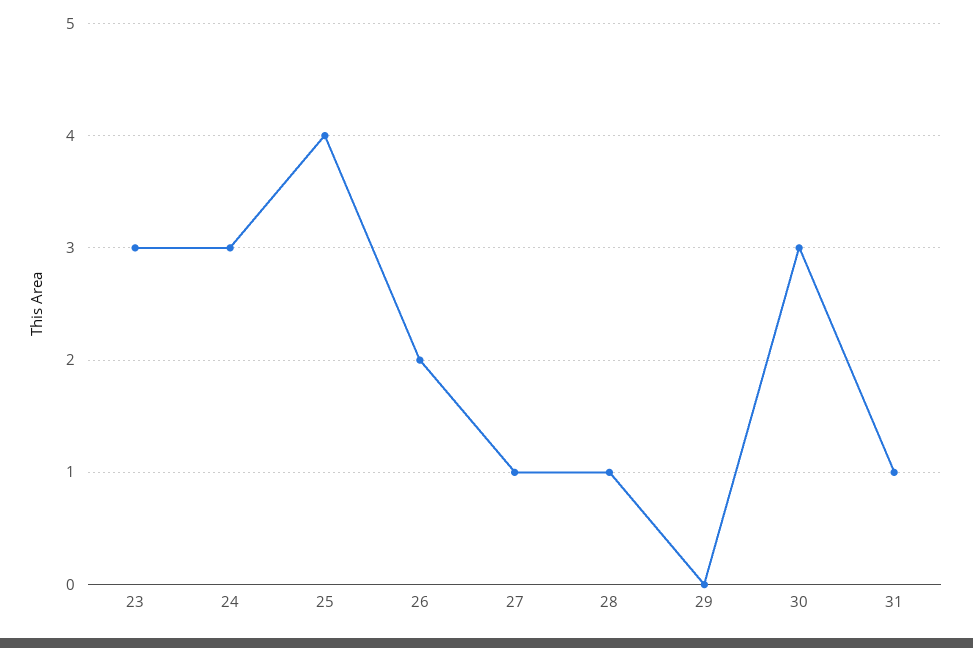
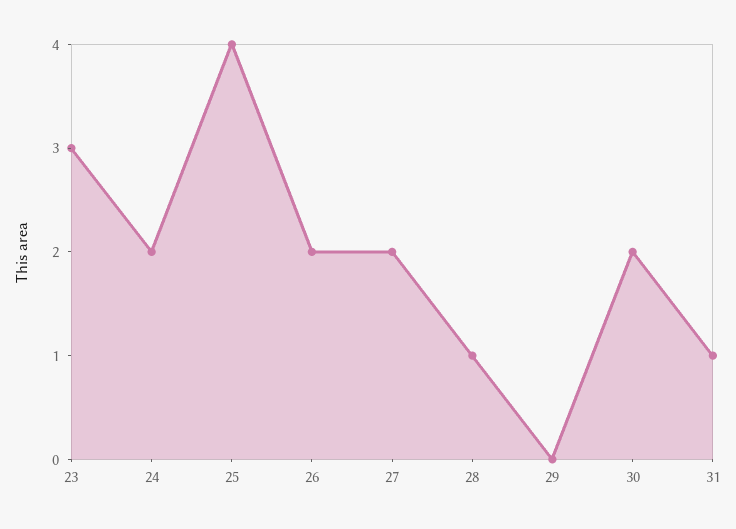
  {
    "23": 3,
-   "24": 3,
+   "24": 2,
    "25": 4,
    "26": 2,
-   "27": 1,
+   "27": 2,
    "28": 1,
    "29": 0,
-   "30": 3,
+   "30": 2,
    "31": 1
  }

